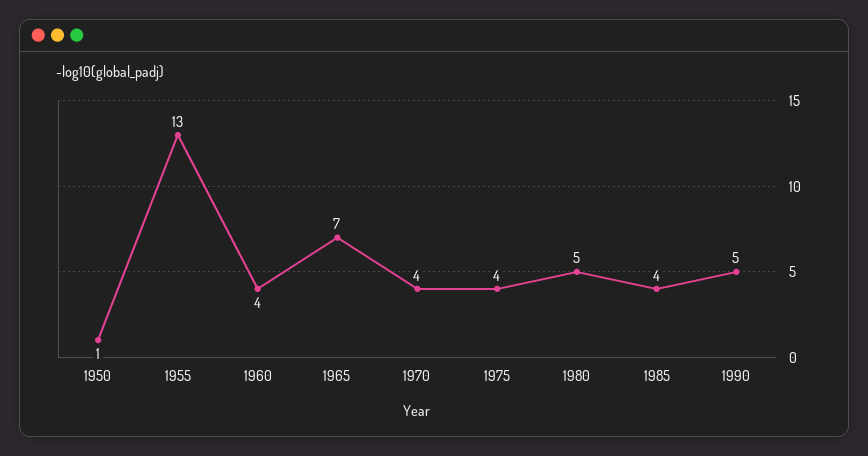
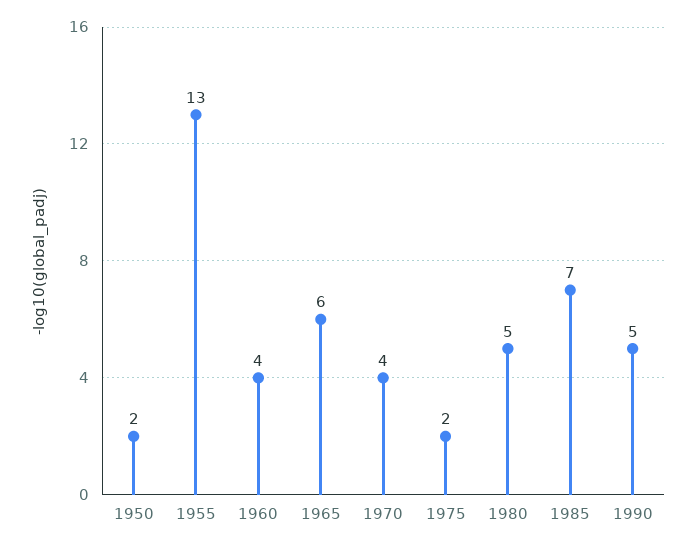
  {
-   "1950": 1,
+   "1950": 2,
    "1955": 13,
    "1960": 4,
-   "1965": 7,
+   "1965": 6,
    "1970": 4,
-   "1975": 4,
+   "1975": 2,
    "1980": 5,
-   "1985": 4,
+   "1985": 7,
    "1990": 5
  }

